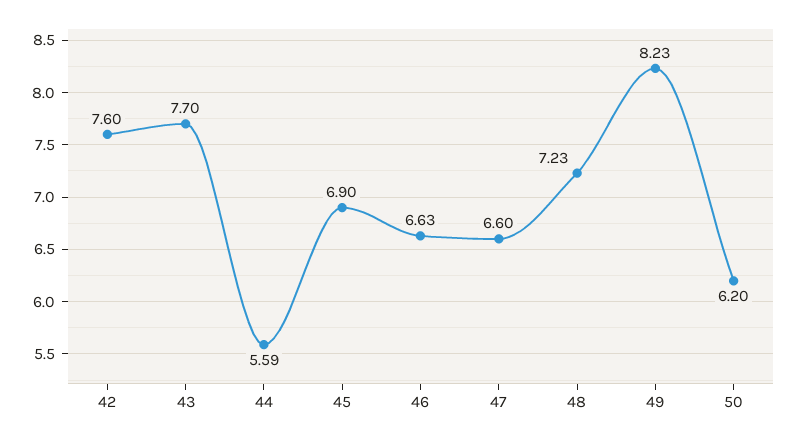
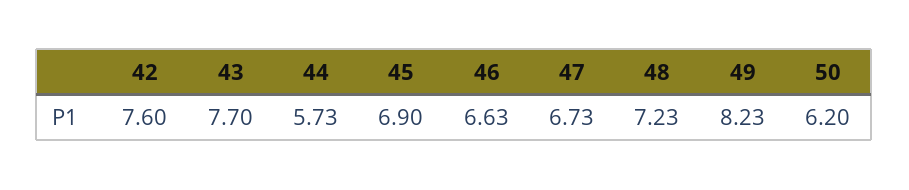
  {
    "42": 7.6,
    "43": 7.7,
-   "44": 5.59,
+   "44": 5.73,
    "45": 6.9,
    "46": 6.63,
-   "47": 6.6,
+   "47": 6.73,
    "48": 7.23,
    "49": 8.23,
    "50": 6.2
  }

